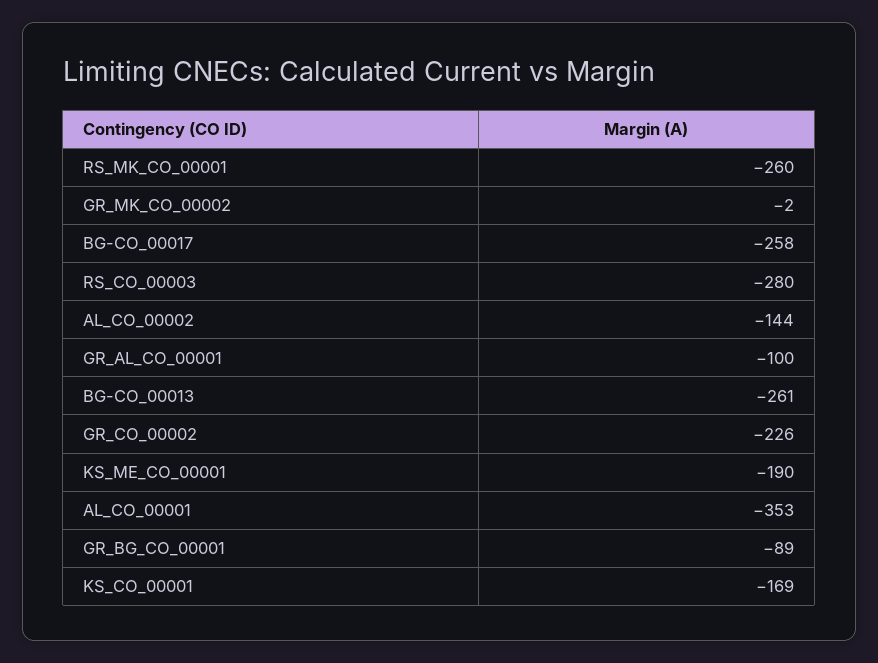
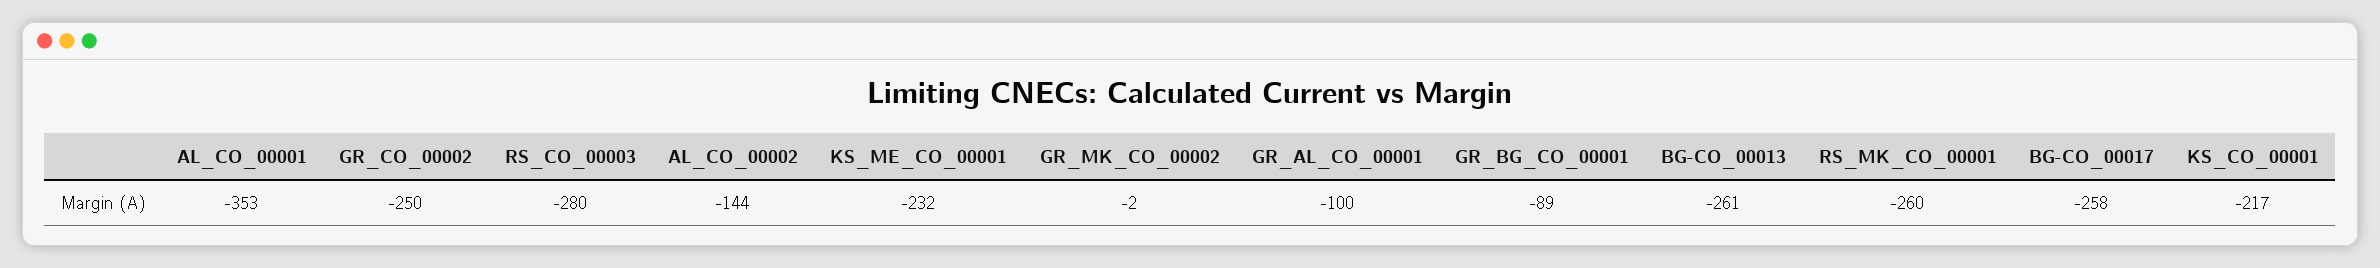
  {
    "RS_MK_CO_00001": -260,
    "GR_MK_CO_00002": -2,
    "BG-CO_00017": -258,
    "RS_CO_00003": -280,
    "AL_CO_00002": -144,
    "GR_AL_CO_00001": -100,
    "BG-CO_00013": -261,
-   "GR_CO_00002": -226,
+   "GR_CO_00002": -250,
-   "KS_ME_CO_00001": -190,
+   "KS_ME_CO_00001": -232,
    "AL_CO_00001": -353,
    "GR_BG_CO_00001": -89,
-   "KS_CO_00001": -169
+   "KS_CO_00001": -217
  }

